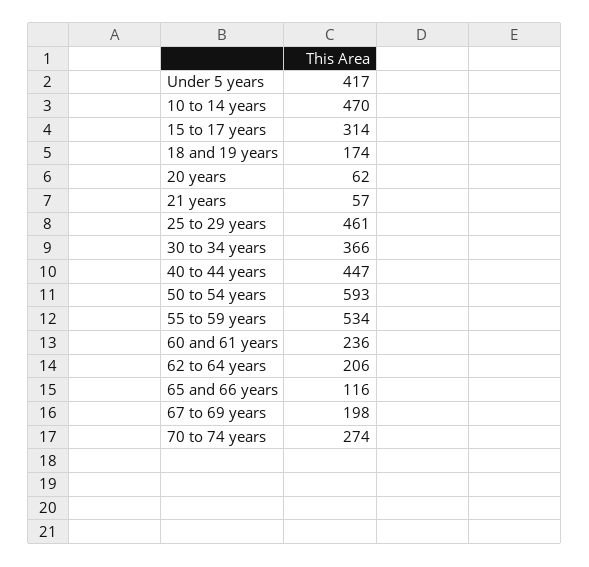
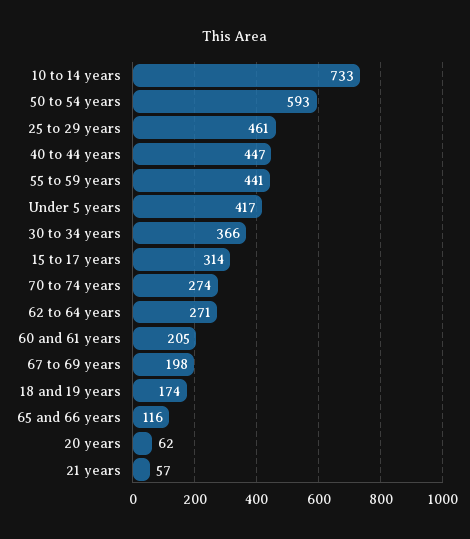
  {
    "Under 5 years": 417,
-   "10 to 14 years": 470,
+   "10 to 14 years": 733,
    "15 to 17 years": 314,
    "18 and 19 years": 174,
    "20 years": 62,
    "21 years": 57,
    "25 to 29 years": 461,
    "30 to 34 years": 366,
    "40 to 44 years": 447,
    "50 to 54 years": 593,
-   "55 to 59 years": 534,
+   "55 to 59 years": 441,
-   "60 and 61 years": 236,
+   "60 and 61 years": 205,
-   "62 to 64 years": 206,
+   "62 to 64 years": 271,
    "65 and 66 years": 116,
    "67 to 69 years": 198,
    "70 to 74 years": 274
  }

